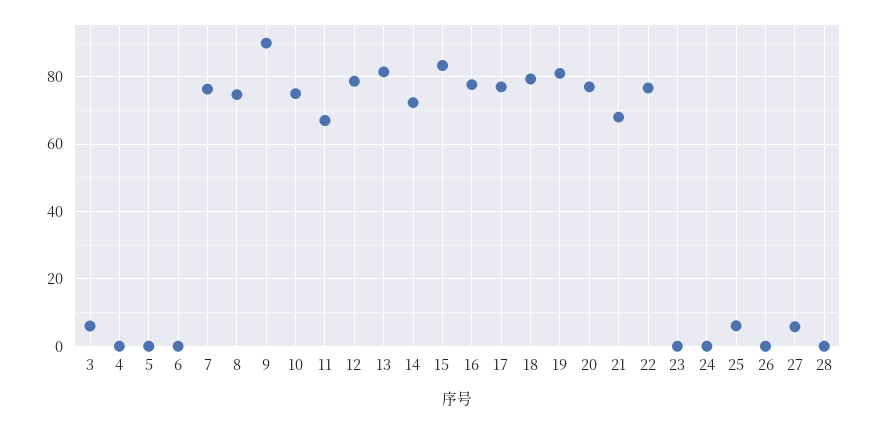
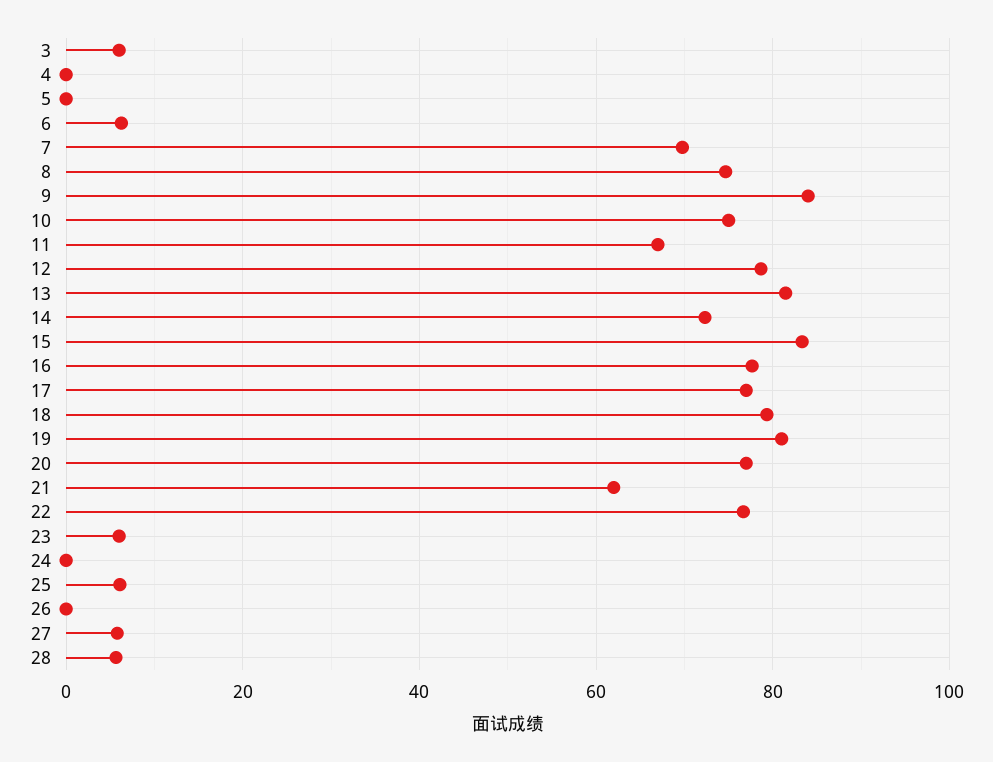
  {
    "3": 6,
    "4": 0,
    "5": 0,
-   "6": 0,
+   "6": 6,
-   "7": 76,
+   "7": 70,
    "8": 74,
-   "9": 90,
+   "9": 84,
    "10": 76,
    "11": 68,
    "12": 78,
    "13": 82,
    "14": 72,
    "15": 84,
    "16": 78,
    "17": 78,
    "18": 80,
    "19": 82,
    "20": 78,
-   "21": 68,
+   "21": 62,
    "22": 76,
-   "23": 0,
+   "23": 6,
    "24": 0,
    "25": 6,
    "26": 0,
    "27": 6,
-   "28": 0
+   "28": 6
  }

